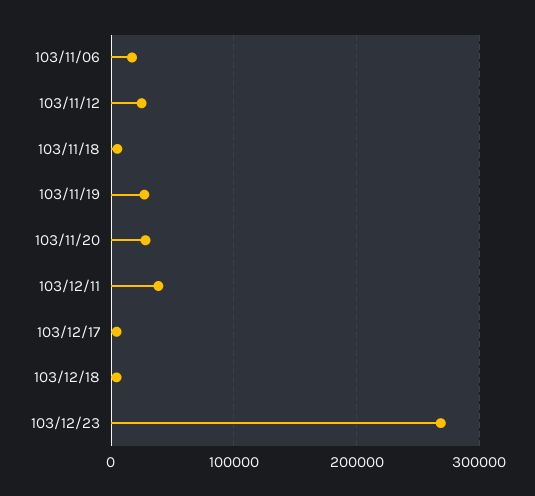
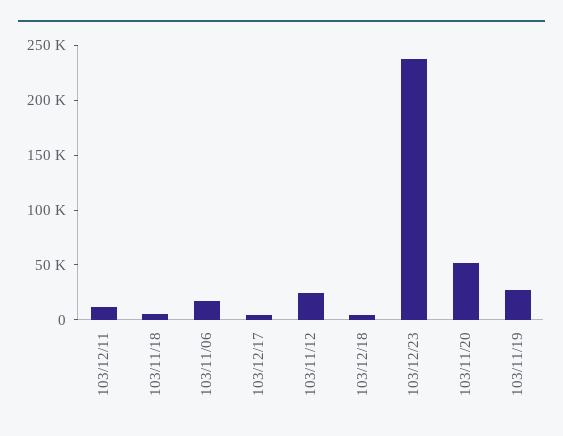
  {
    "103/11/06": 20000,
    "103/11/12": 20000,
    "103/11/18": 10000,
    "103/11/19": 30000,
-   "103/11/20": 30000,
+   "103/11/20": 50000,
-   "103/12/11": 40000,
+   "103/12/11": 10000,
    "103/12/17": 0,
    "103/12/18": 0,
-   "103/12/23": 270000
+   "103/12/23": 240000
  }

